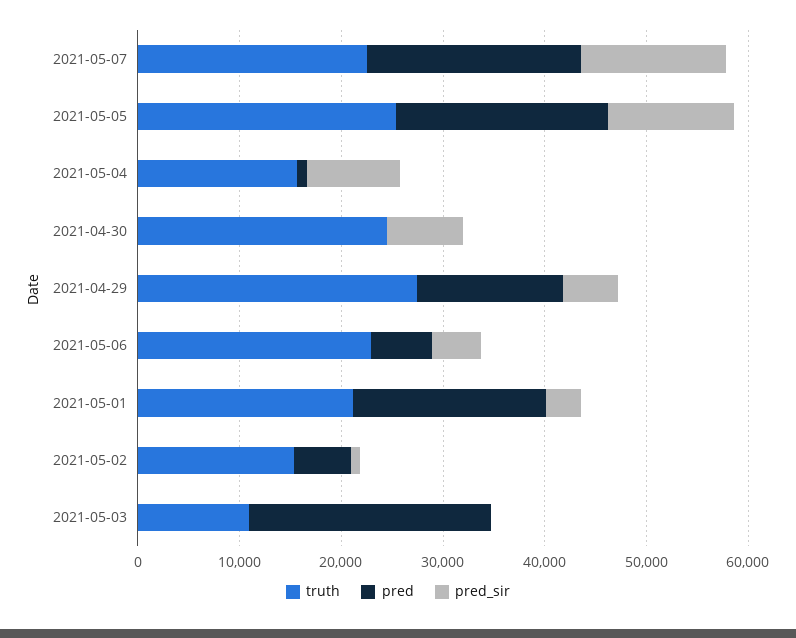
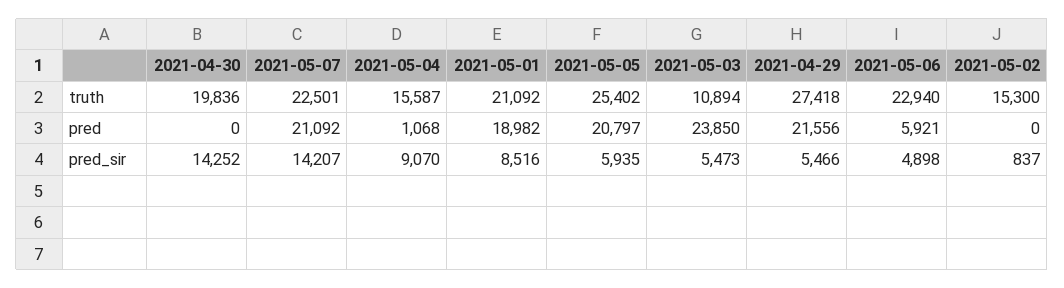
  {
    "truth": {
      "2021-05-07": 22501,
      "2021-05-05": 25402,
      "2021-05-04": 15587,
-     "2021-04-30": 24000,
+     "2021-04-30": 19836,
      "2021-04-29": 27418,
      "2021-05-06": 22940,
      "2021-05-01": 21092,
      "2021-05-02": 15300,
      "2021-05-03": 10894
    },
    "pred": {
      "2021-05-07": 21092,
      "2021-05-05": 20797,
      "2021-05-04": 1068,
      "2021-04-30": 0,
-     "2021-04-29": 14000,
+     "2021-04-29": 21556,
      "2021-05-06": 5921,
      "2021-05-01": 18982,
-     "2021-05-02": 6000,
+     "2021-05-02": 0,
      "2021-05-03": 23850
    },
    "pred_sir": {
      "2021-05-07": 14207,
-     "2021-05-05": 12000,
+     "2021-05-05": 5935,
      "2021-05-04": 9070,
-     "2021-04-30": 8000,
+     "2021-04-30": 14252,
      "2021-04-29": 5466,
      "2021-05-06": 4898,
-     "2021-05-01": 4000,
+     "2021-05-01": 8516,
      "2021-05-02": 837,
-     "2021-05-03": 0
+     "2021-05-03": 5473
    }
  }

